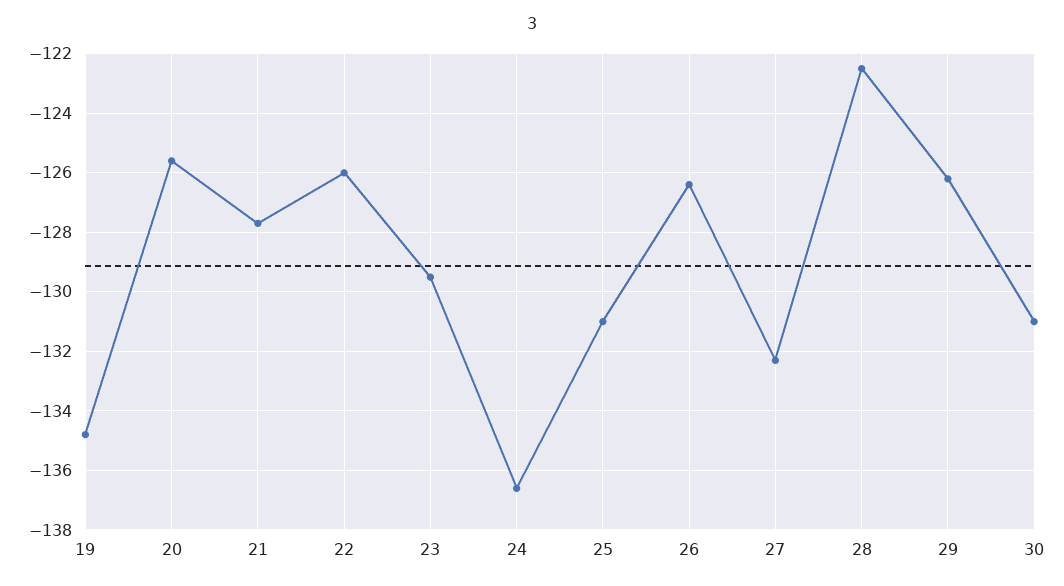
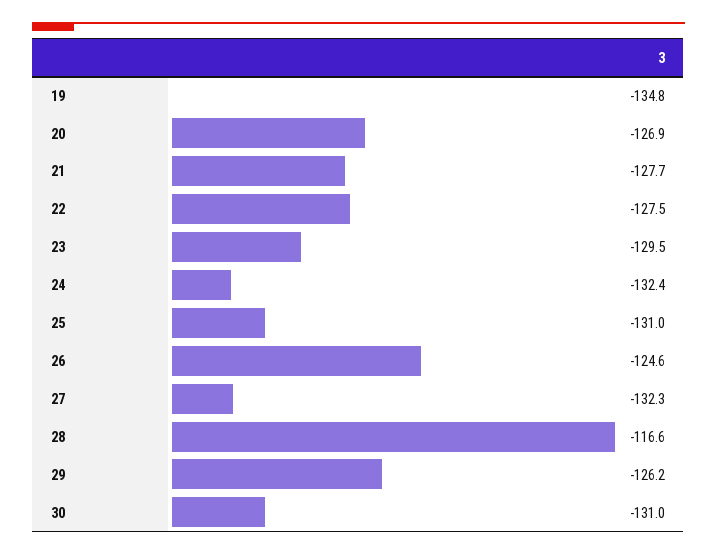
  {
    "19": -134.8,
-   "20": -125.5,
+   "20": -126.9,
    "21": -127.7,
-   "22": -126,
+   "22": -127.5,
    "23": -129.5,
-   "24": -136.5,
+   "24": -132.4,
    "25": -131,
-   "26": -126.5,
+   "26": -124.6,
    "27": -132.3,
-   "28": -122.5,
+   "28": -116.6,
    "29": -126.2,
    "30": -131
  }

